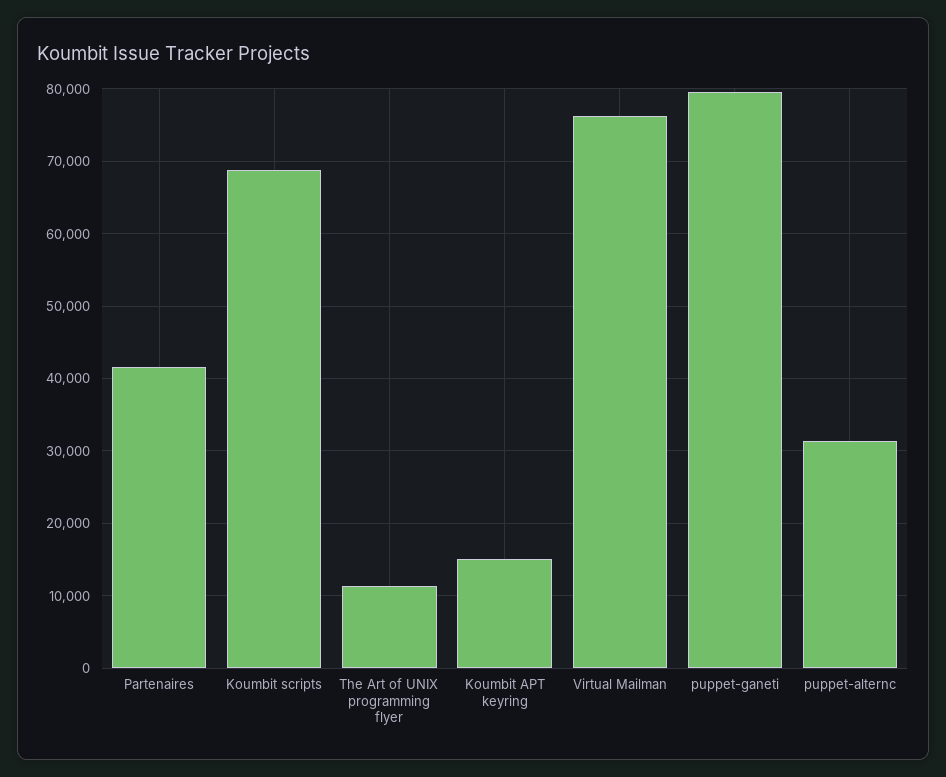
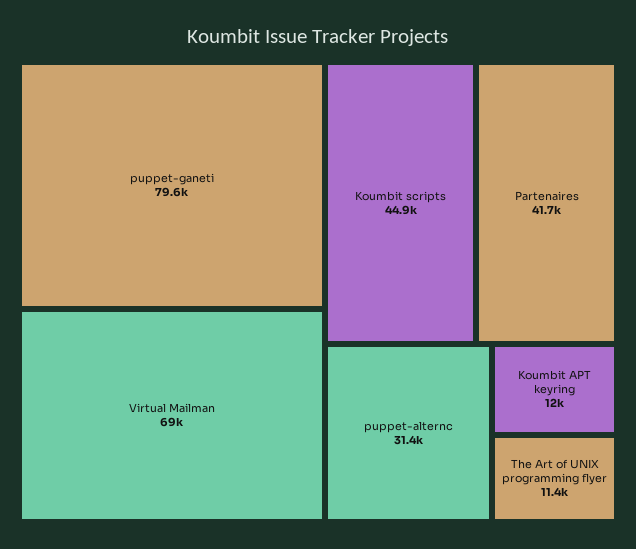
  {
    "Partenaires": 41700,
-   "Koumbit scripts": 69000,
+   "Koumbit scripts": 44900,
    "The Art of UNIX programming flyer": 11400,
-   "Koumbit APT keyring": 15000,
+   "Koumbit APT keyring": 12000,
-   "Virtual Mailman": 76000,
+   "Virtual Mailman": 69000,
    "puppet-ganeti": 79600,
    "puppet-alternc": 31400
  }

